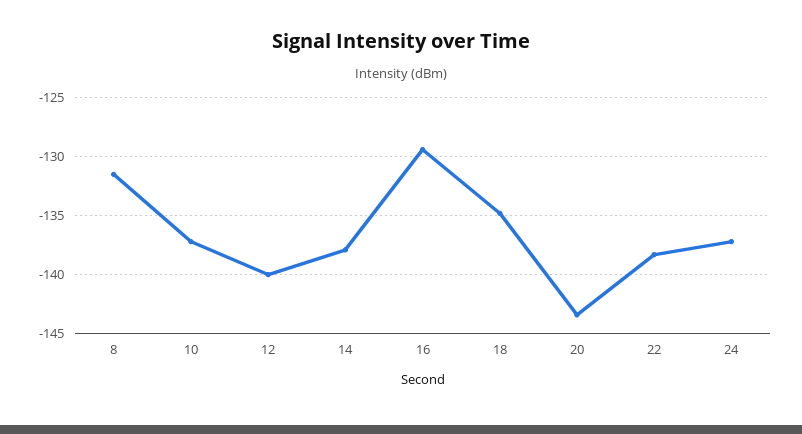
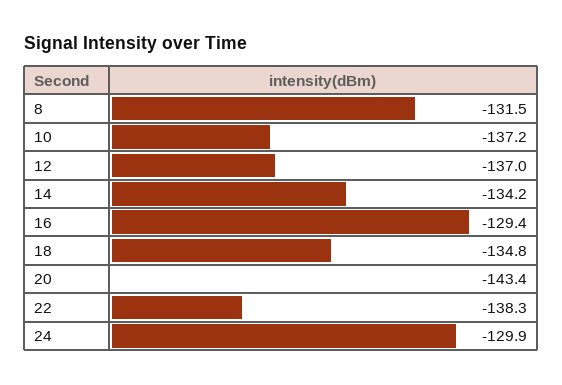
  {
    "8": -131.5,
    "10": -137.2,
-   "12": -140,
+   "12": -137,
-   "14": -138,
+   "14": -134.2,
    "16": -129.4,
    "18": -134.8,
    "20": -143.4,
    "22": -138.3,
-   "24": -137
+   "24": -129.9
  }

